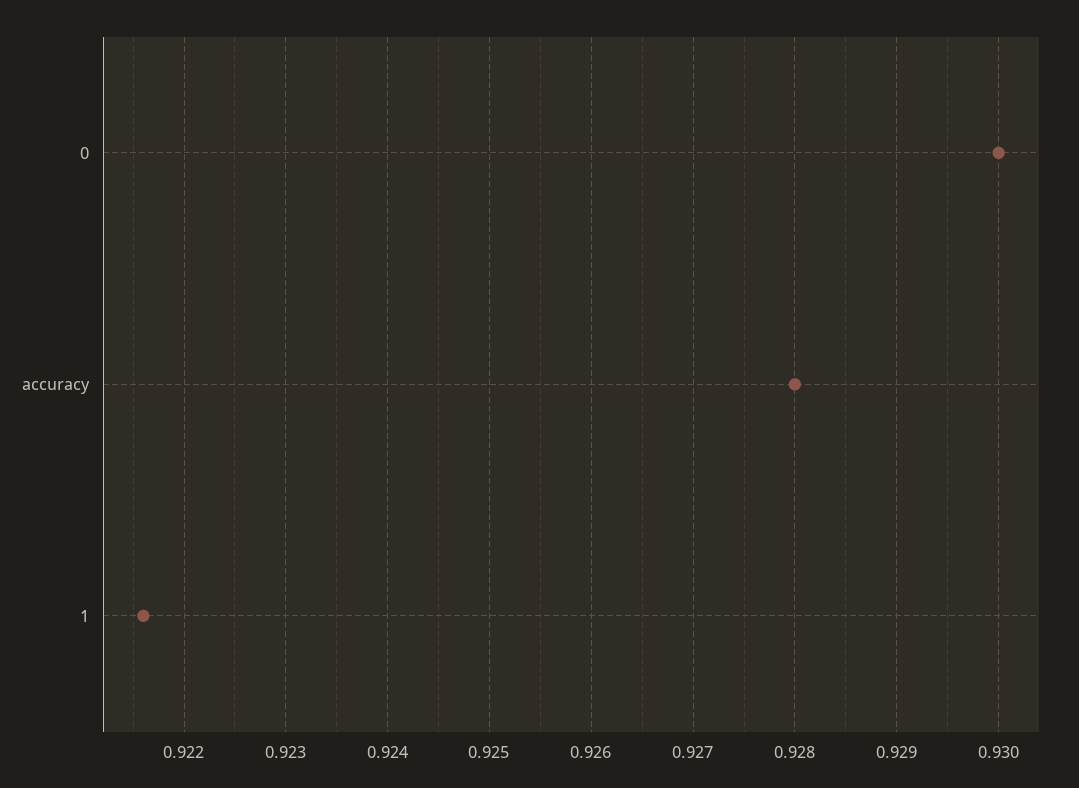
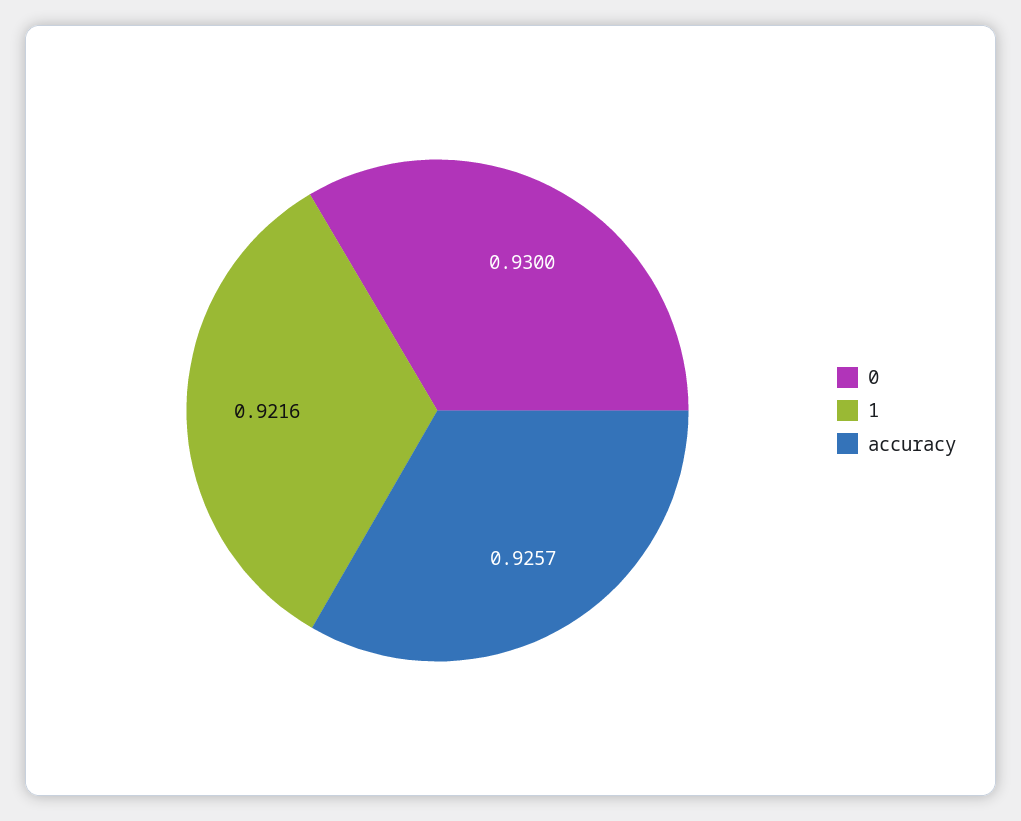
  {
    "0": 0.93,
-   "accuracy": 0.928,
+   "accuracy": 0.9257,
    "1": 0.9216
  }

